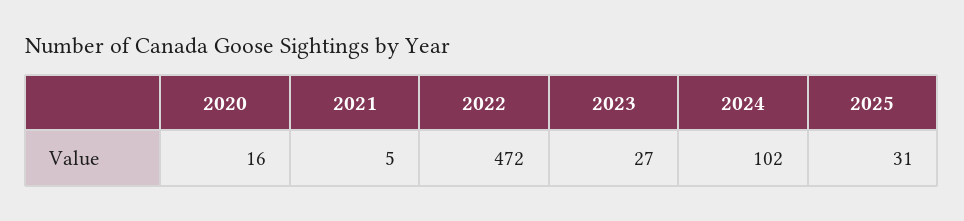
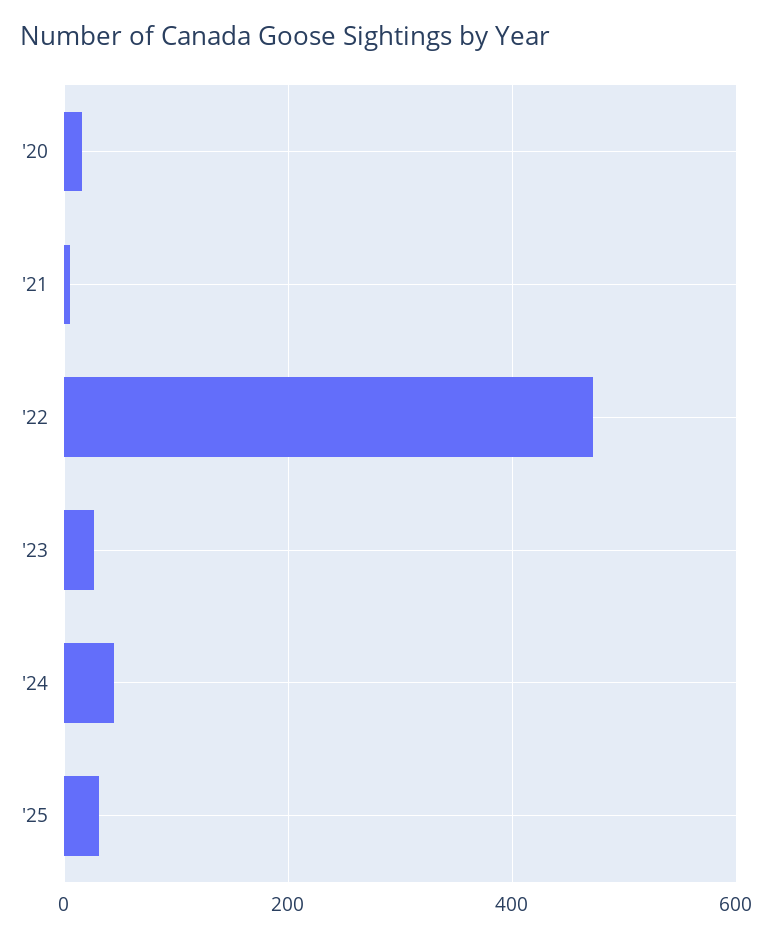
  {
    "2020": 16,
    "2021": 5,
    "2022": 472,
    "2023": 27,
-   "2024": 102,
+   "2024": 40,
    "2025": 31
  }

